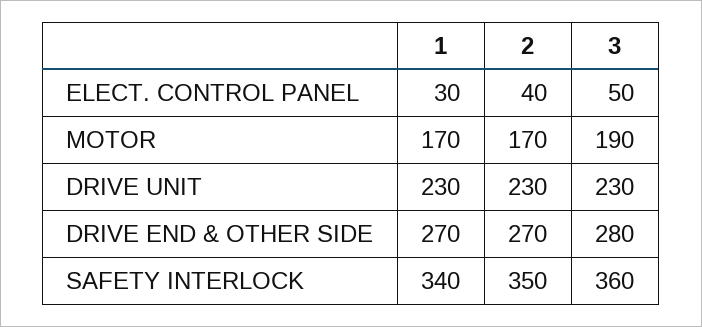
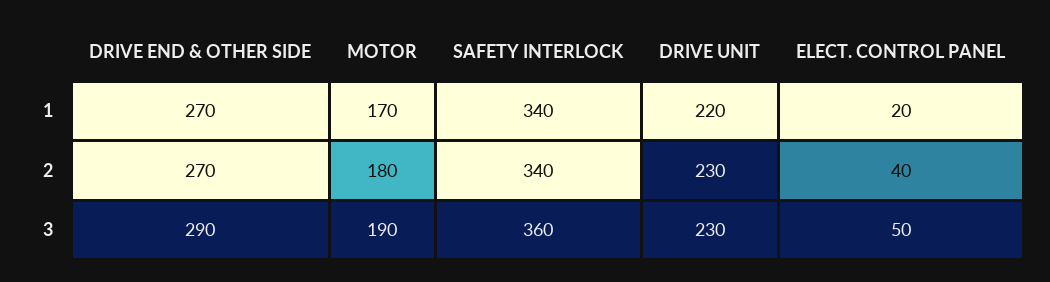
  {
    "1": {
-     "ELECT. CONTROL PANEL": 30,
+     "ELECT. CONTROL PANEL": 20,
      "MOTOR": 170,
-     "DRIVE UNIT": 230,
+     "DRIVE UNIT": 220,
      "DRIVE END & OTHER SIDE": 270,
      "SAFETY INTERLOCK": 340
    },
    "2": {
      "ELECT. CONTROL PANEL": 40,
-     "MOTOR": 170,
+     "MOTOR": 180,
      "DRIVE UNIT": 230,
      "DRIVE END & OTHER SIDE": 270,
-     "SAFETY INTERLOCK": 350
+     "SAFETY INTERLOCK": 340
    },
    "3": {
      "ELECT. CONTROL PANEL": 50,
      "MOTOR": 190,
      "DRIVE UNIT": 230,
-     "DRIVE END & OTHER SIDE": 280,
+     "DRIVE END & OTHER SIDE": 290,
      "SAFETY INTERLOCK": 360
    }
  }

